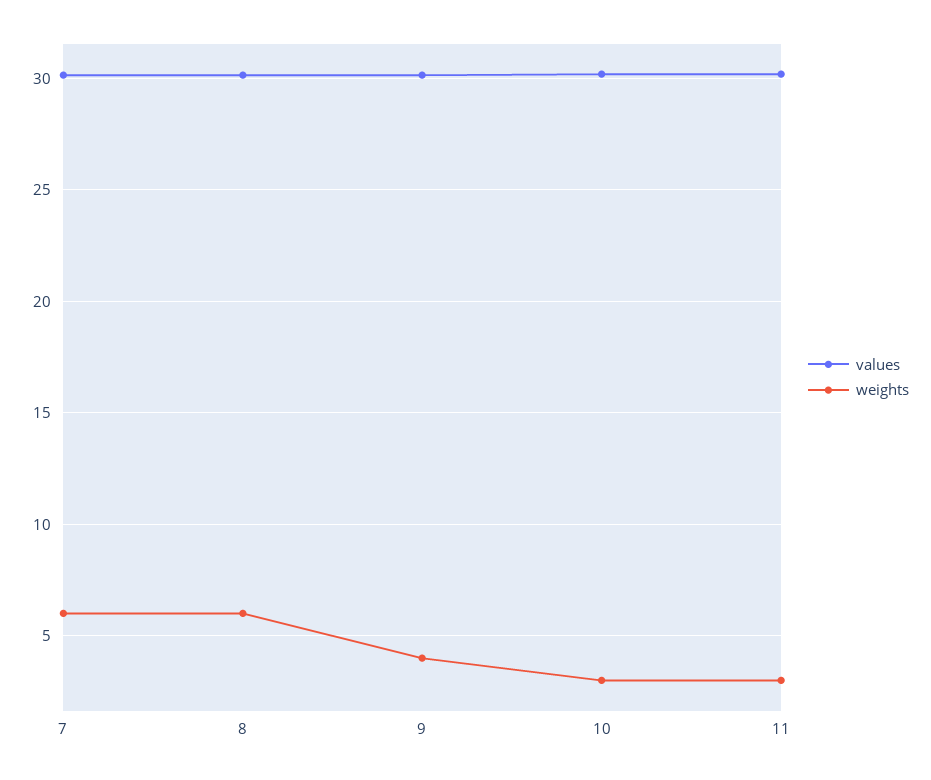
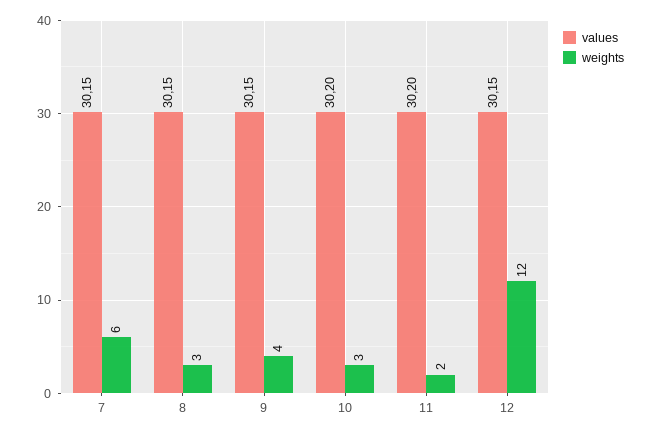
  {
    "values": {
      "7": 30.15,
      "8": 30.15,
      "9": 30.15,
      "10": 30.2,
-     "11": 30.2
+     "11": 30.2,
+     "12": 30.15
    },
    "weights": {
      "7": 6,
-     "8": 6,
+     "8": 3,
      "9": 4,
      "10": 3,
-     "11": 3
+     "11": 2,
+     "12": 12
    }
  }

